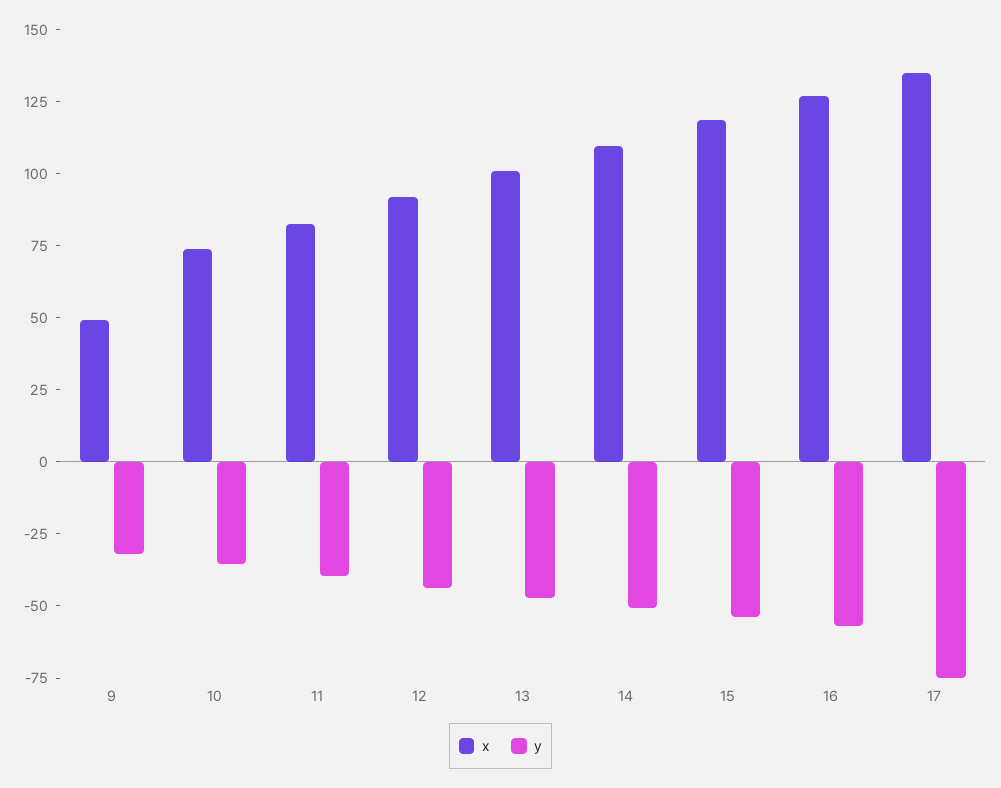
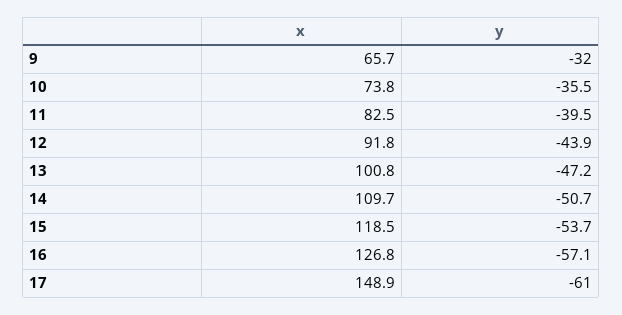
  {
    "x": {
-     "9": 50,
+     "9": 65.7,
      "10": 73.8,
      "11": 82.5,
      "12": 91.8,
      "13": 100.8,
      "14": 109.7,
      "15": 118.5,
      "16": 126.8,
-     "17": 135
+     "17": 148.9
    },
    "y": {
      "9": -32,
      "10": -35.5,
      "11": -39.5,
      "12": -43.9,
      "13": -47.2,
      "14": -50.7,
      "15": -53.7,
      "16": -57.1,
-     "17": -75
+     "17": -61
    }
  }

